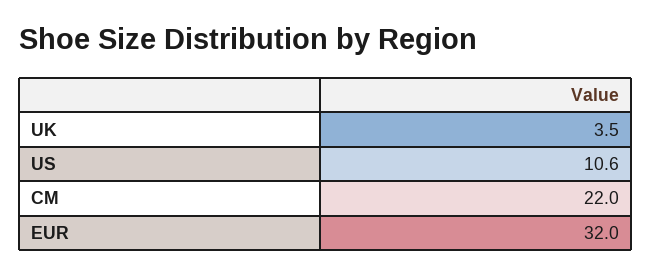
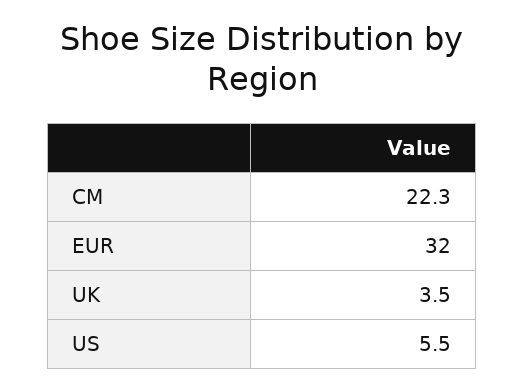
  {
    "UK": 3.5,
-   "US": 10.6,
+   "US": 5.5,
-   "CM": 22,
+   "CM": 22.3,
    "EUR": 32
  }

